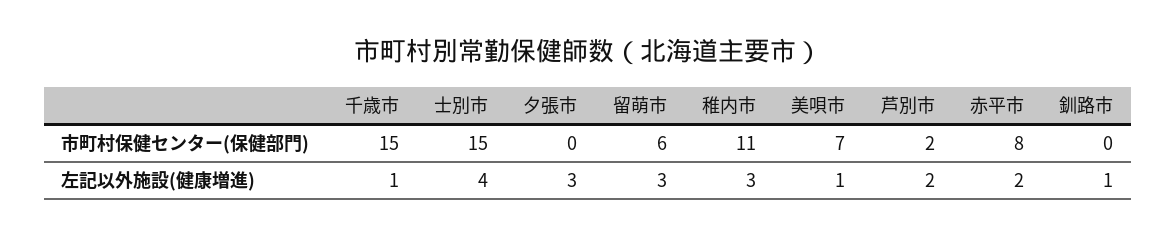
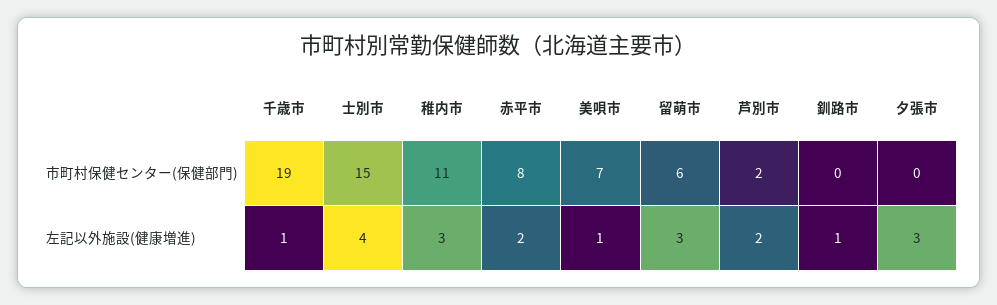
  {
    "千歳市": {
-     "市町村保健センター(保健部門)": 15,
+     "市町村保健センター(保健部門)": 19,
      "左記以外施設(健康増進)": 1
    },
    "士別市": {
      "市町村保健センター(保健部門)": 15,
      "左記以外施設(健康増進)": 4
    },
    "夕張市": {
      "市町村保健センター(保健部門)": 0,
      "左記以外施設(健康増進)": 3
    },
    "留萌市": {
      "市町村保健センター(保健部門)": 6,
      "左記以外施設(健康増進)": 3
    },
    "稚内市": {
      "市町村保健センター(保健部門)": 11,
      "左記以外施設(健康増進)": 3
    },
    "美唄市": {
      "市町村保健センター(保健部門)": 7,
      "左記以外施設(健康増進)": 1
    },
    "芦別市": {
      "市町村保健センター(保健部門)": 2,
      "左記以外施設(健康増進)": 2
    },
    "赤平市": {
      "市町村保健センター(保健部門)": 8,
      "左記以外施設(健康増進)": 2
    },
    "釧路市": {
      "市町村保健センター(保健部門)": 0,
      "左記以外施設(健康増進)": 1
    }
  }

